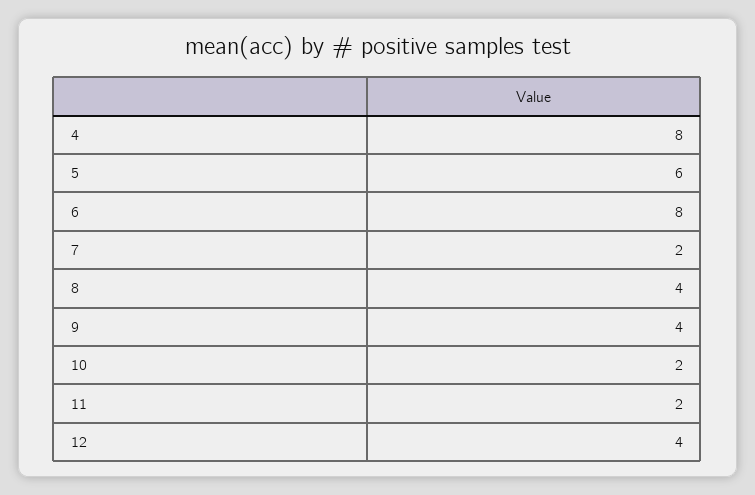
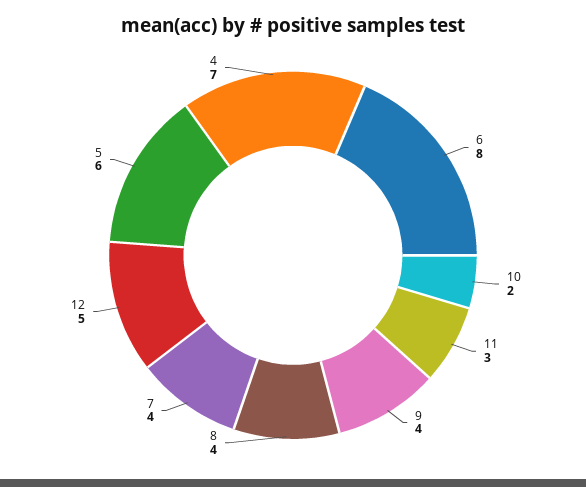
  {
-   "4": 8,
+   "4": 7,
    "5": 6,
    "6": 8,
-   "7": 2,
+   "7": 4,
    "8": 4,
    "9": 4,
    "10": 2,
-   "11": 2,
+   "11": 3,
-   "12": 4
+   "12": 5
  }

